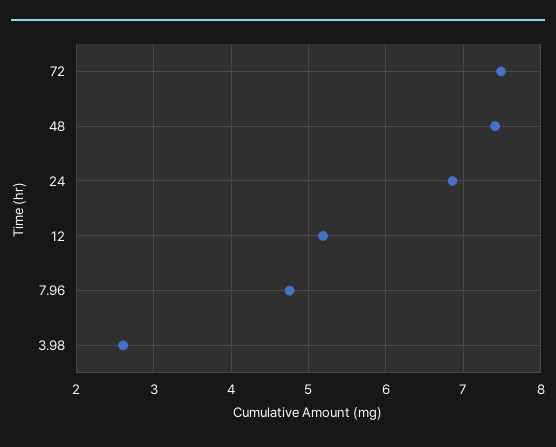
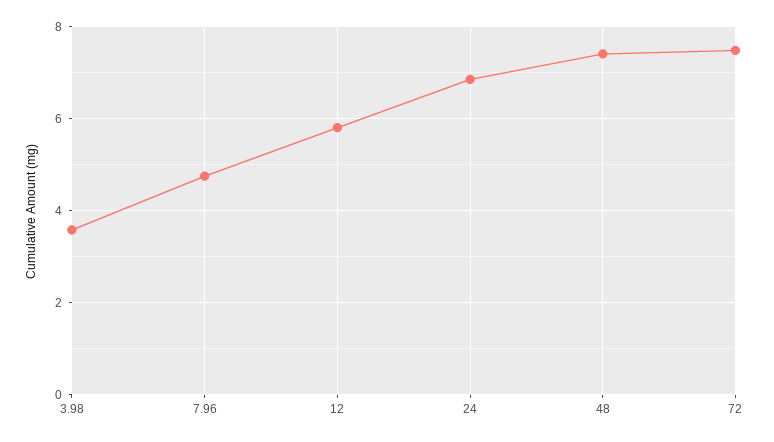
  {
    "72": 7.5,
    "48": 7.4,
    "24": 6.9,
-   "12": 5.2,
+   "12": 5.8,
    "7.96": 4.8,
-   "3.98": 2.6
+   "3.98": 3.6
  }

